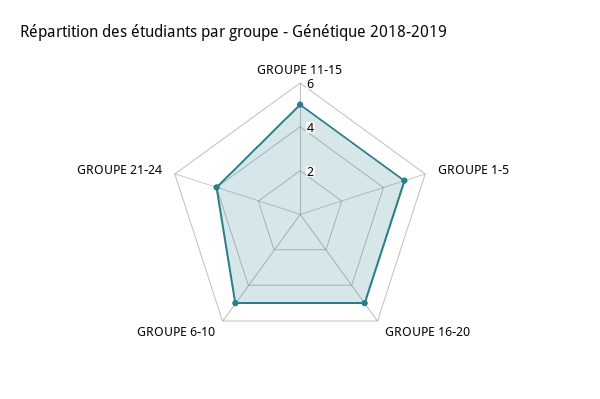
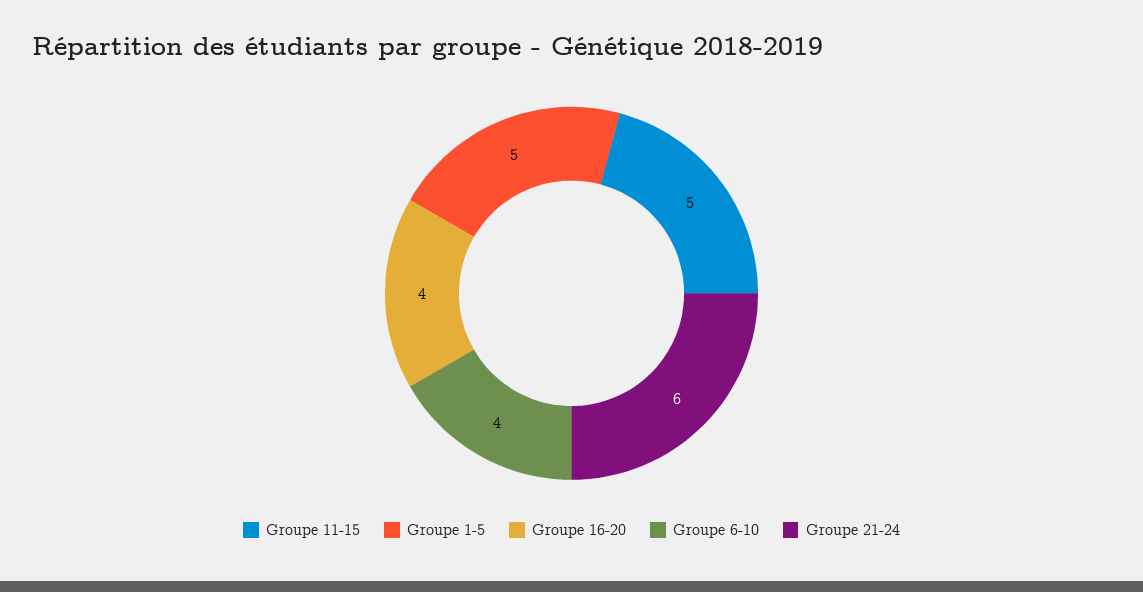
  {
    "GROUPE 11-15": 5,
    "GROUPE 1-5": 5,
-   "GROUPE 16-20": 5,
+   "GROUPE 16-20": 4,
-   "GROUPE 6-10": 5,
+   "GROUPE 6-10": 4,
-   "GROUPE 21-24": 4
+   "GROUPE 21-24": 6
  }

